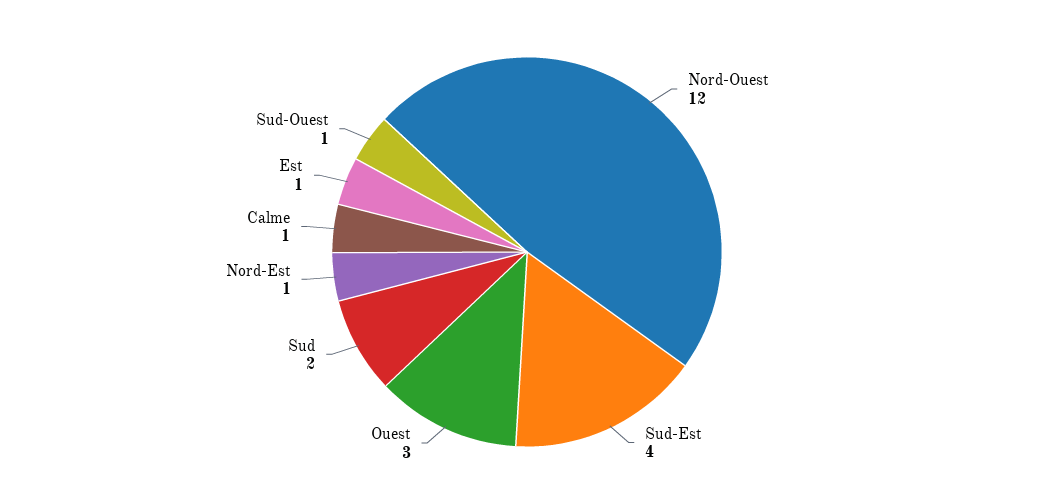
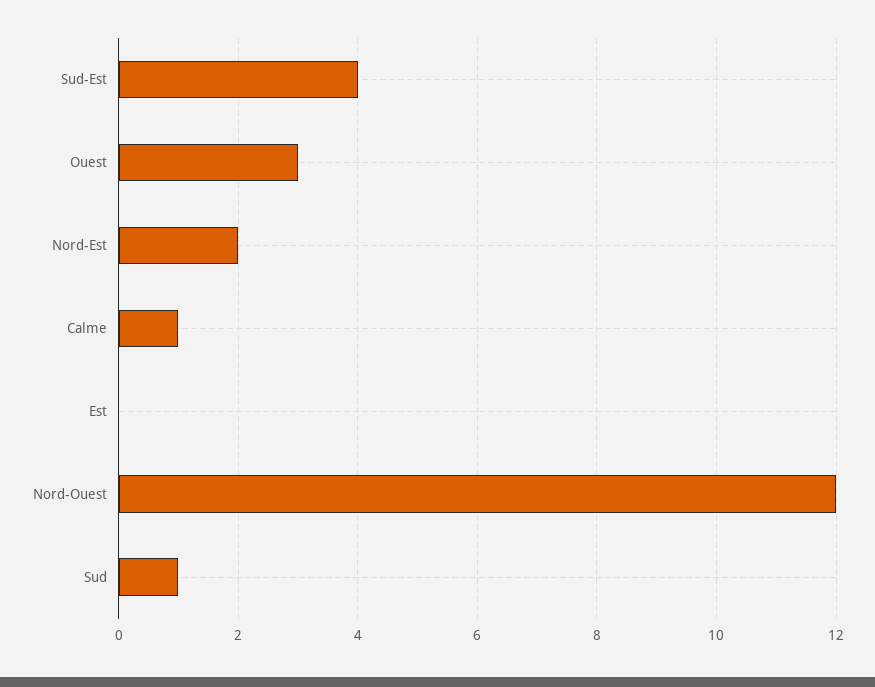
  {
    "Nord-Ouest": 12,
    "Sud-Est": 4,
    "Ouest": 3,
-   "Sud": 2,
+   "Sud": 1,
-   "Nord-Est": 1,
+   "Nord-Est": 2,
    "Calme": 1,
-   "Est": 1,
+   "Est": 0
-   "Sud-Ouest": 1
  }

